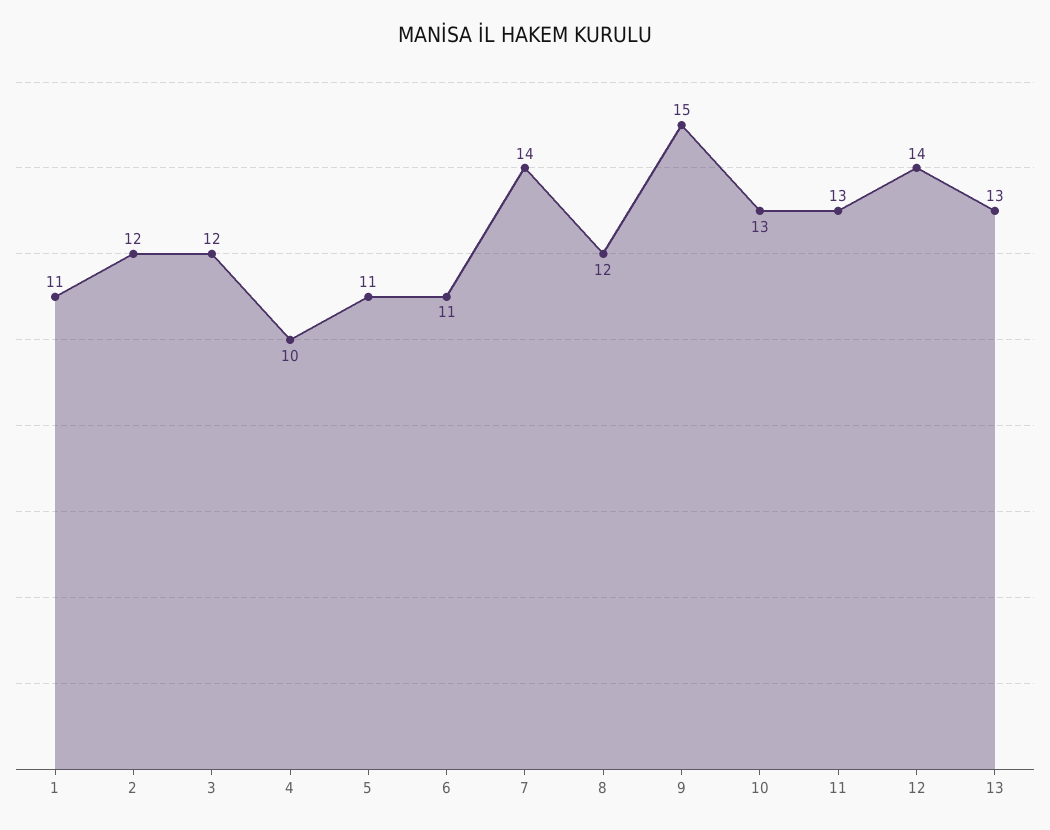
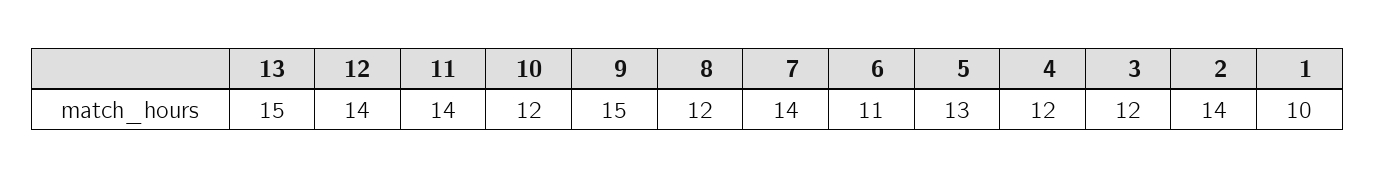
  {
-   "1": 11,
+   "1": 10,
-   "2": 12,
+   "2": 14,
    "3": 12,
-   "4": 10,
+   "4": 12,
-   "5": 11,
+   "5": 13,
    "6": 11,
    "7": 14,
    "8": 12,
    "9": 15,
-   "10": 13,
+   "10": 12,
-   "11": 13,
+   "11": 14,
    "12": 14,
-   "13": 13
+   "13": 15
  }

